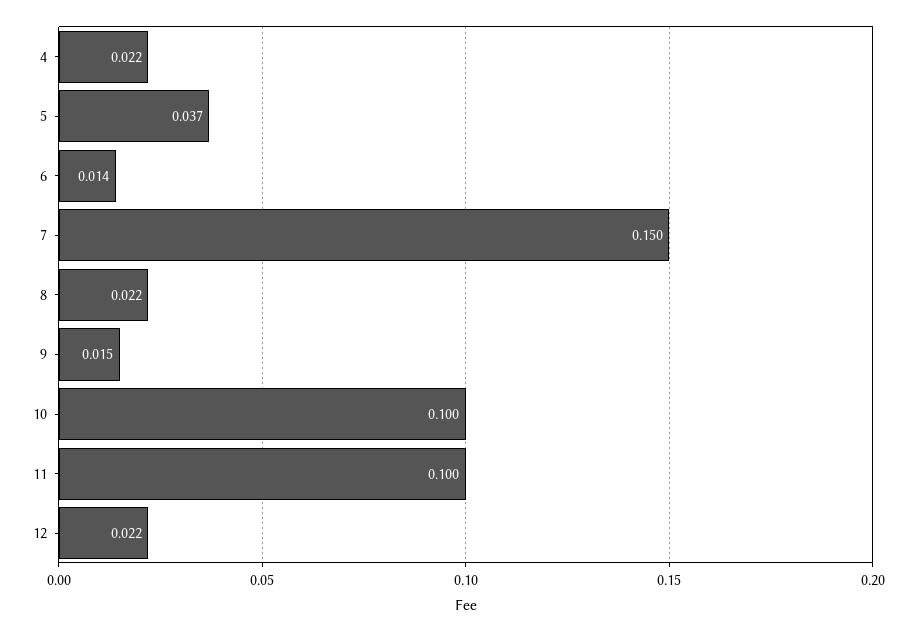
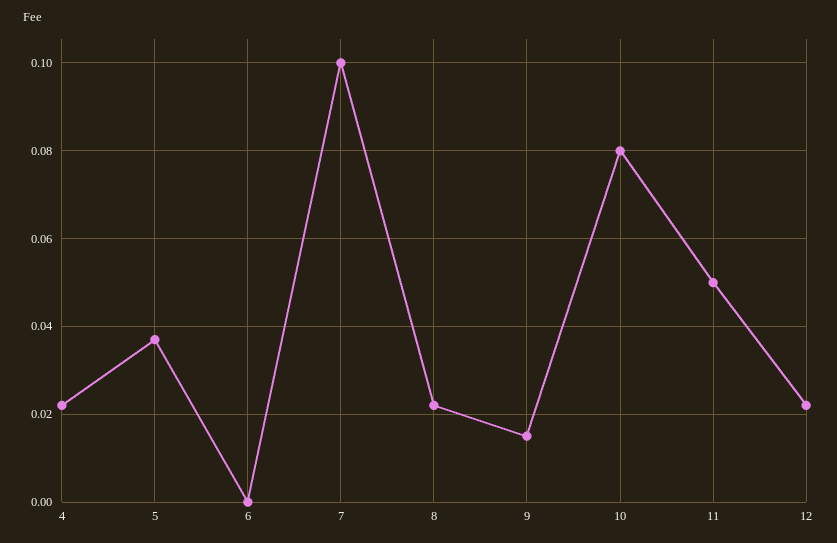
  {
    "4": 0.022,
    "5": 0.037,
-   "6": 0.014,
+   "6": 0,
-   "7": 0.15,
+   "7": 0.1,
    "8": 0.022,
    "9": 0.015,
-   "10": 0.1,
+   "10": 0.08,
-   "11": 0.1,
+   "11": 0.05,
    "12": 0.022
  }

